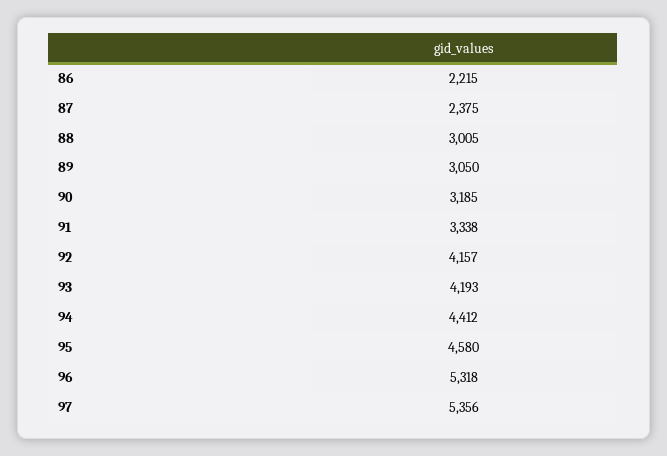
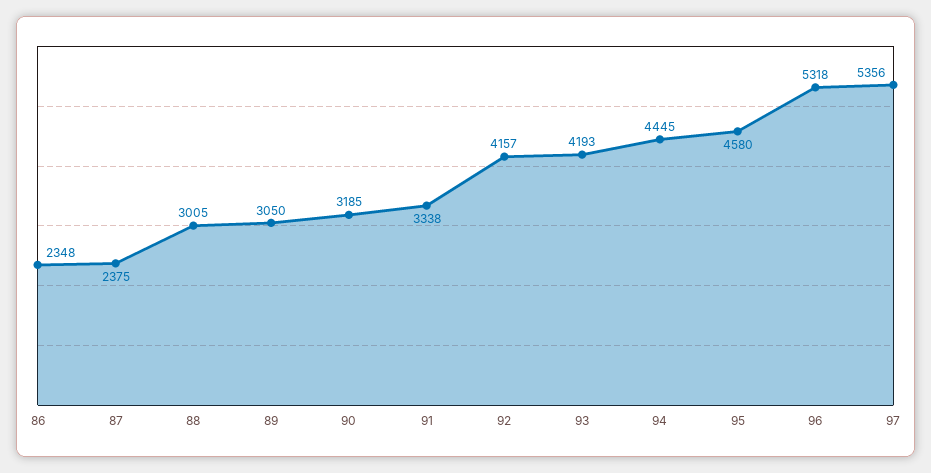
  {
-   "86": 2215,
+   "86": 2348,
    "87": 2375,
    "88": 3005,
    "89": 3050,
    "90": 3185,
    "91": 3338,
    "92": 4157,
    "93": 4193,
-   "94": 4412,
+   "94": 4445,
    "95": 4580,
    "96": 5318,
    "97": 5356
  }

